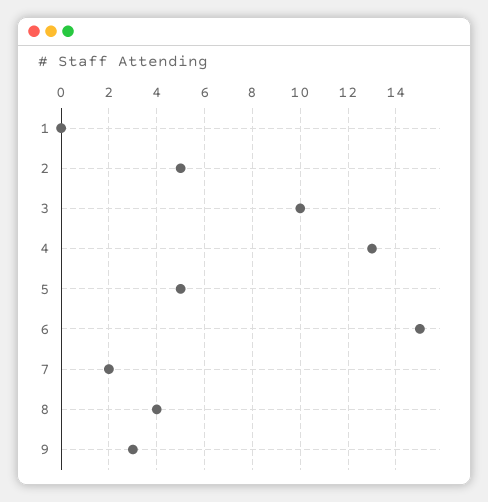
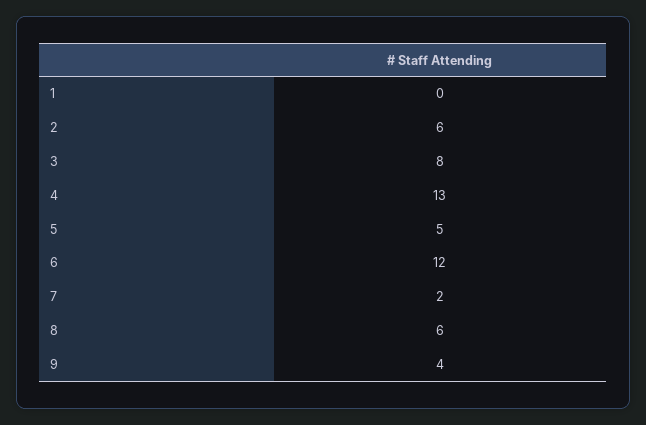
  {
    "1": 0,
-   "2": 5,
+   "2": 6,
-   "3": 10,
+   "3": 8,
    "4": 13,
    "5": 5,
-   "6": 15,
+   "6": 12,
    "7": 2,
-   "8": 4,
+   "8": 6,
-   "9": 3
+   "9": 4
  }

